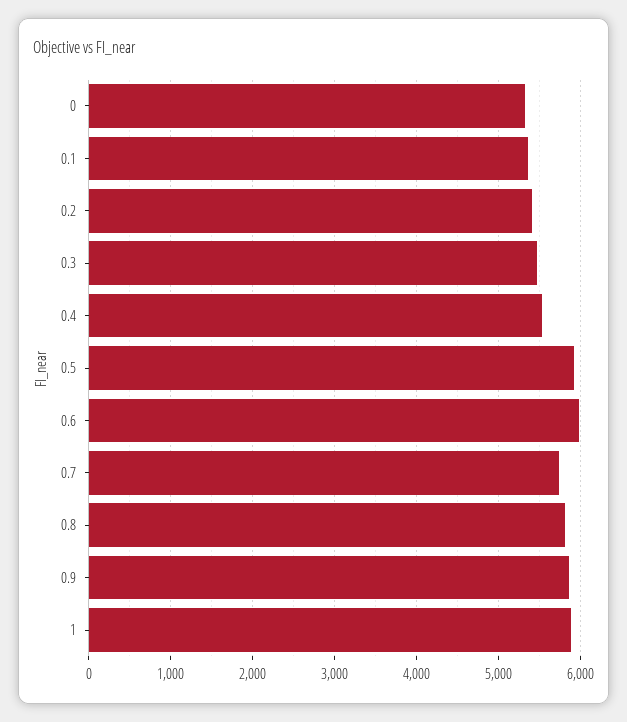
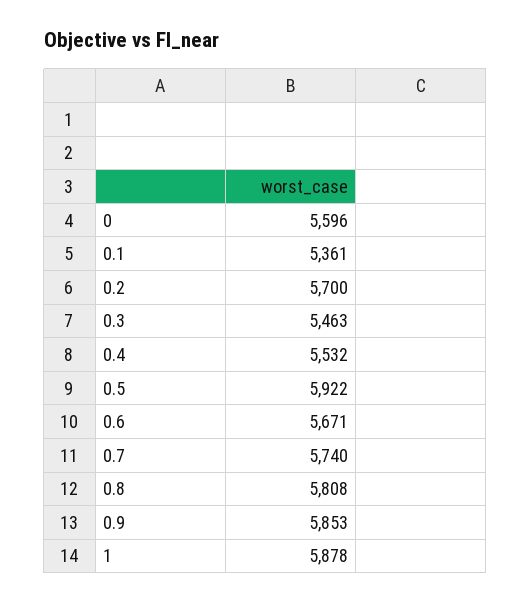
  {
-   "0": 5300,
+   "0": 5596,
    "0.1": 5361,
-   "0.2": 5400,
+   "0.2": 5700,
    "0.3": 5463,
    "0.4": 5532,
    "0.5": 5922,
-   "0.6": 6000,
+   "0.6": 5671,
    "0.7": 5740,
    "0.8": 5808,
    "0.9": 5853,
    "1": 5878
  }

